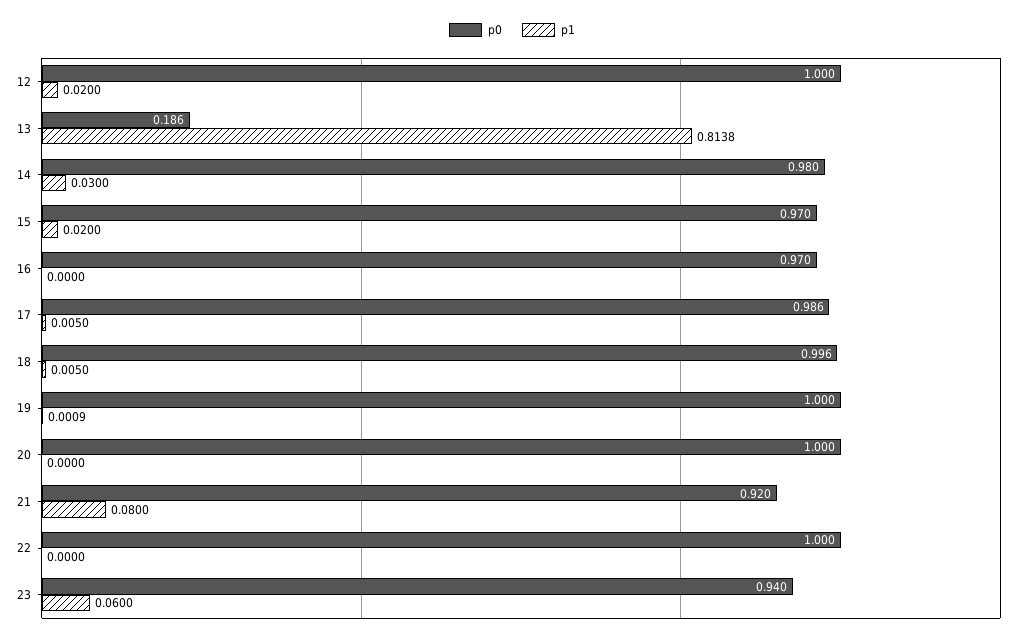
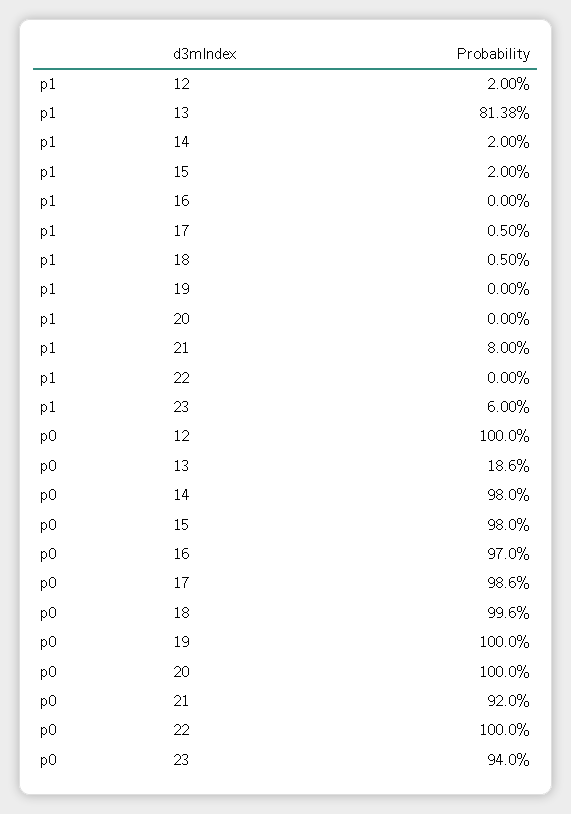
  {
    "p0": {
      "12": 1,
      "13": 0.186,
      "14": 0.98,
-     "15": 0.97,
+     "15": 0.98,
      "16": 0.97,
      "17": 0.986,
      "18": 0.996,
      "19": 1,
      "20": 1,
      "21": 0.92,
      "22": 1,
      "23": 0.94
    },
    "p1": {
      "12": 0.02,
      "13": 0.8138,
-     "14": 0.03,
+     "14": 0.02,
      "15": 0.02,
      "16": 0,
      "17": 0.005,
      "18": 0.005,
-     "19": 0.0009,
+     "19": 0,
      "20": 0,
      "21": 0.08,
      "22": 0,
      "23": 0.06
    }
  }

